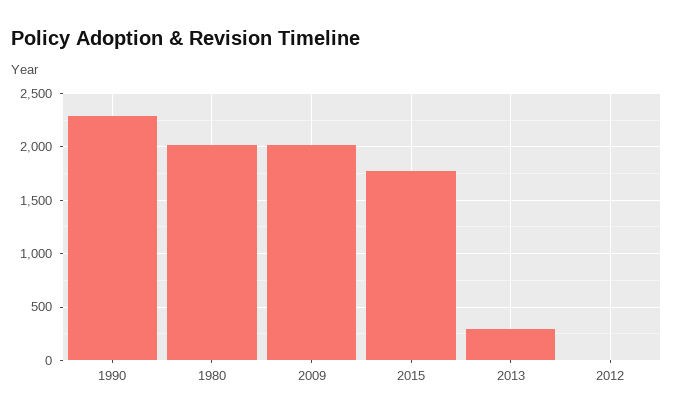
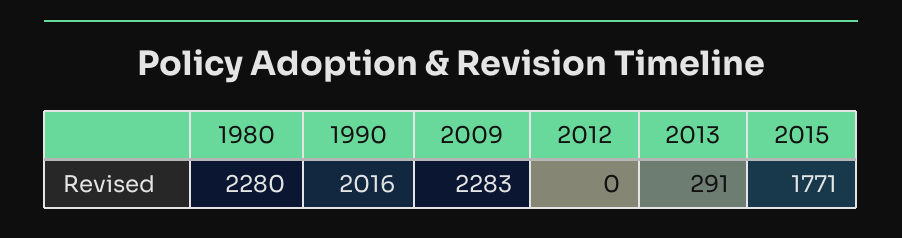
  {
-   "1990": 2300,
+   "1990": 2016,
-   "1980": 2000,
+   "1980": 2280,
-   "2009": 2000,
+   "2009": 2283,
    "2015": 1771,
    "2013": 291,
    "2012": 0
  }

